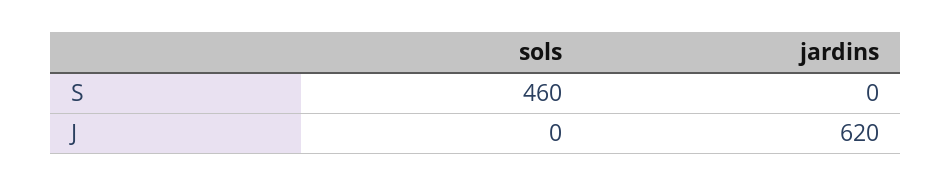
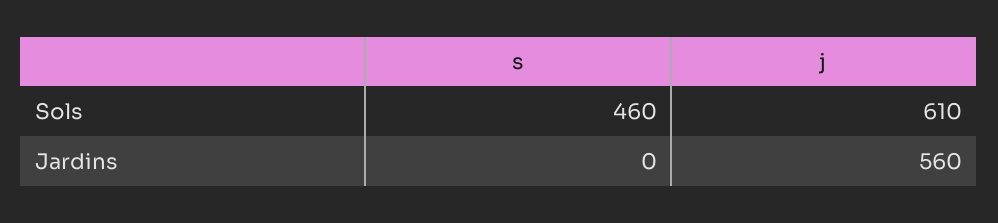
  {
    "sols": {
      "S": 460,
-     "J": 0
+     "J": 610
    },
    "jardins": {
      "S": 0,
-     "J": 620
+     "J": 560
    }
  }

